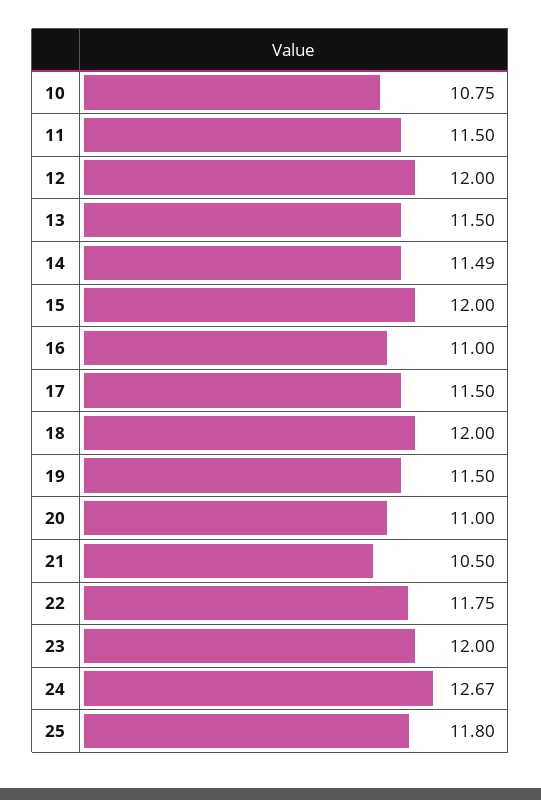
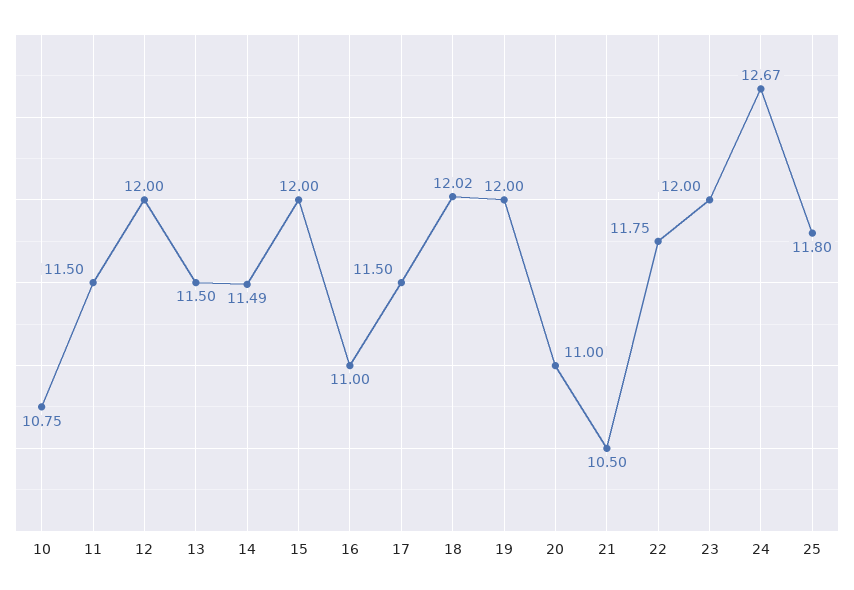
  {
    "10": 10.75,
    "11": 11.5,
    "12": 12,
    "13": 11.5,
    "14": 11.49,
    "15": 12,
    "16": 11,
    "17": 11.5,
-   "18": 12,
+   "18": 12.02,
-   "19": 11.5,
+   "19": 12,
    "20": 11,
    "21": 10.5,
    "22": 11.75,
    "23": 12,
    "24": 12.67,
    "25": 11.8
  }

